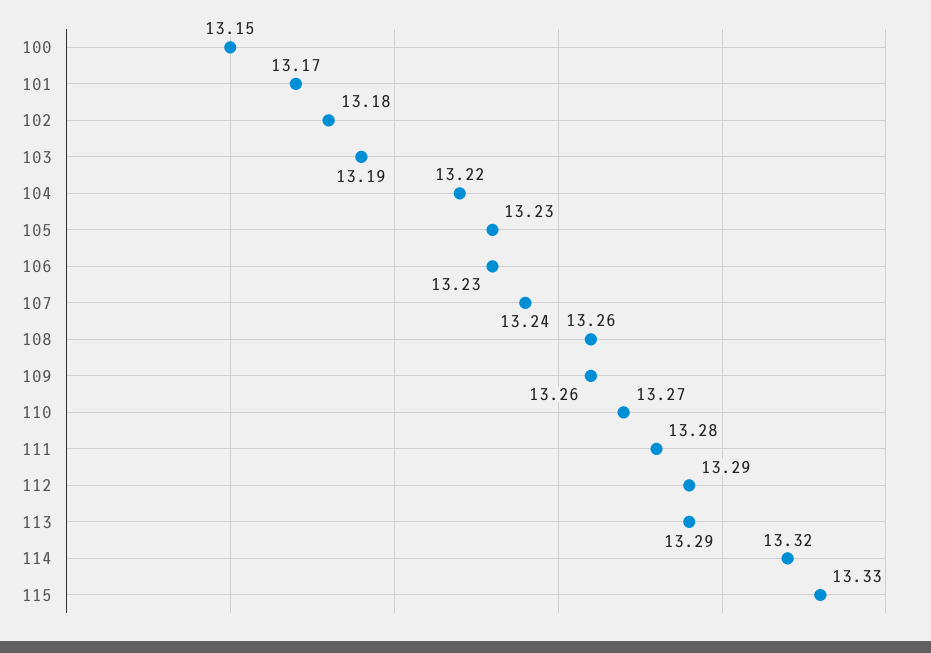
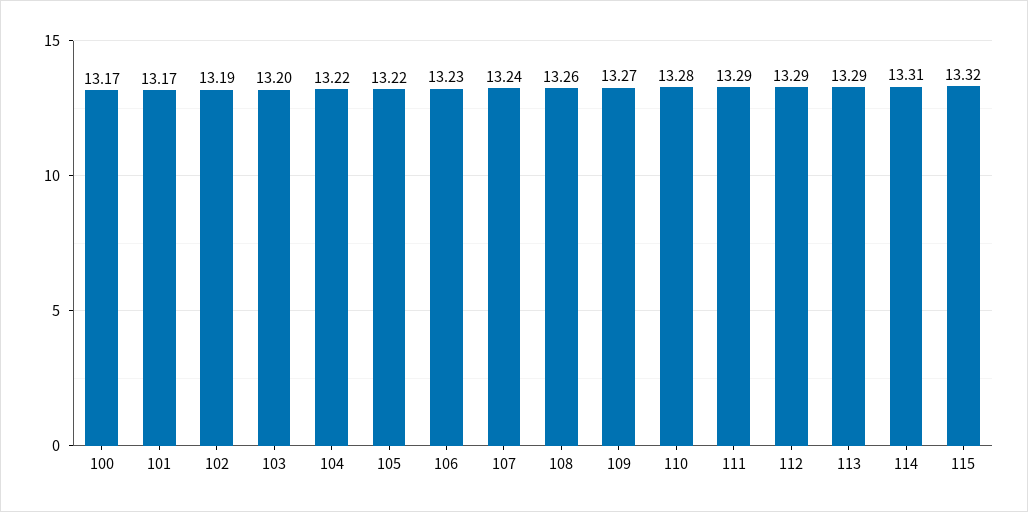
  {
-   "100": 13.15,
+   "100": 13.17,
    "101": 13.17,
-   "102": 13.18,
+   "102": 13.19,
-   "103": 13.19,
+   "103": 13.2,
    "104": 13.22,
-   "105": 13.23,
+   "105": 13.22,
    "106": 13.23,
    "107": 13.24,
    "108": 13.26,
-   "109": 13.26,
+   "109": 13.27,
-   "110": 13.27,
+   "110": 13.28,
-   "111": 13.28,
+   "111": 13.29,
    "112": 13.29,
    "113": 13.29,
-   "114": 13.32,
+   "114": 13.31,
-   "115": 13.33
+   "115": 13.32
  }

